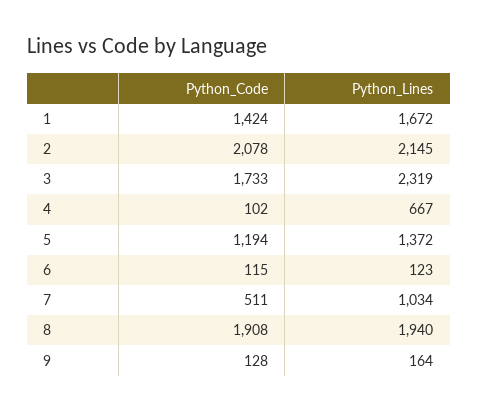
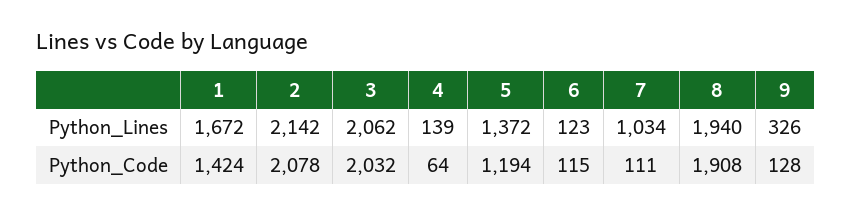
  {
    "Python_Code": {
      "1": 1424,
      "2": 2078,
-     "3": 1733,
+     "3": 2032,
-     "4": 102,
+     "4": 64,
      "5": 1194,
      "6": 115,
-     "7": 511,
+     "7": 111,
      "8": 1908,
      "9": 128
    },
    "Python_Lines": {
      "1": 1672,
-     "2": 2145,
+     "2": 2142,
-     "3": 2319,
+     "3": 2062,
-     "4": 667,
+     "4": 139,
      "5": 1372,
      "6": 123,
      "7": 1034,
      "8": 1940,
-     "9": 164
+     "9": 326
    }
  }

